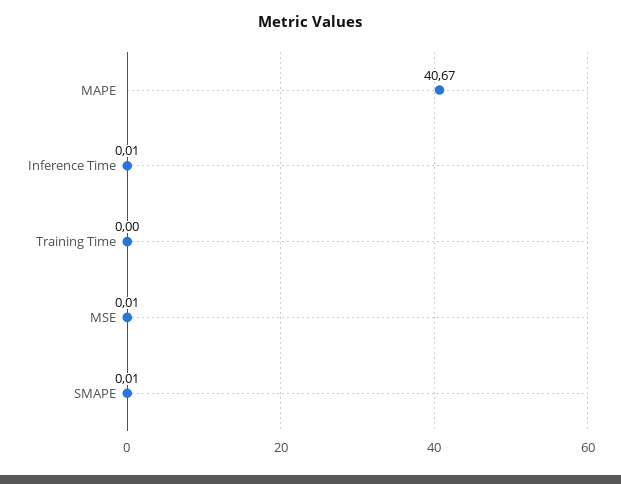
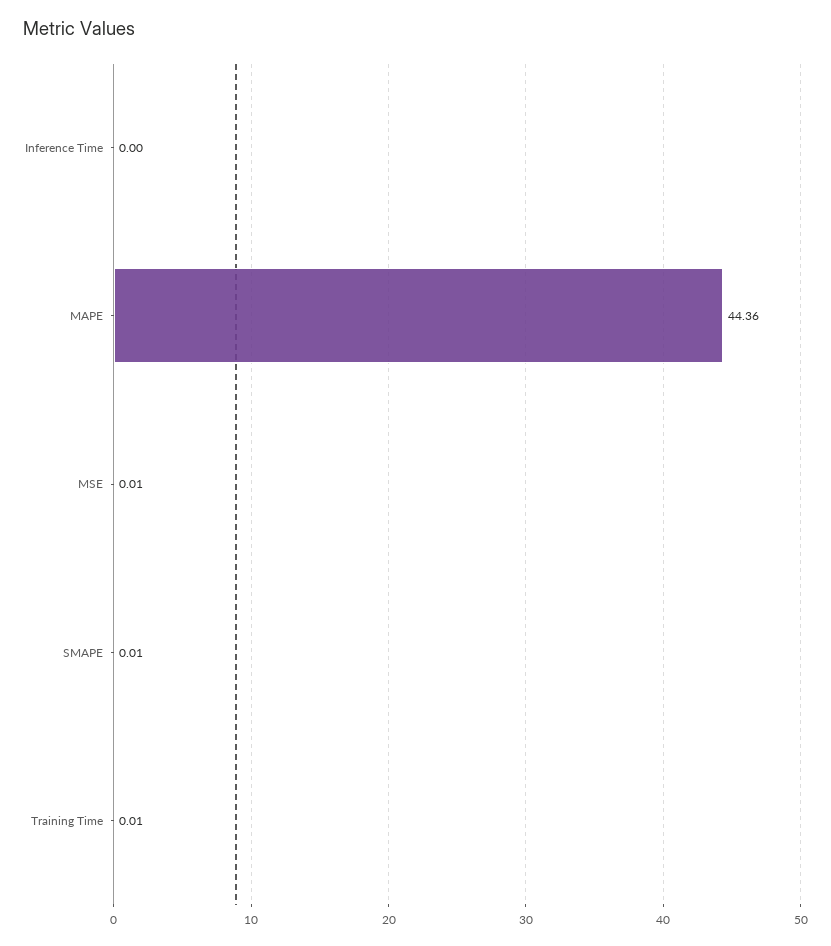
  {
-   "MAPE": 40.67,
+   "MAPE": 44.36,
-   "Inference Time": 0.01,
+   "Inference Time": 0,
-   "Training Time": 0,
+   "Training Time": 0.01,
    "MSE": 0.01,
    "SMAPE": 0.01
  }

